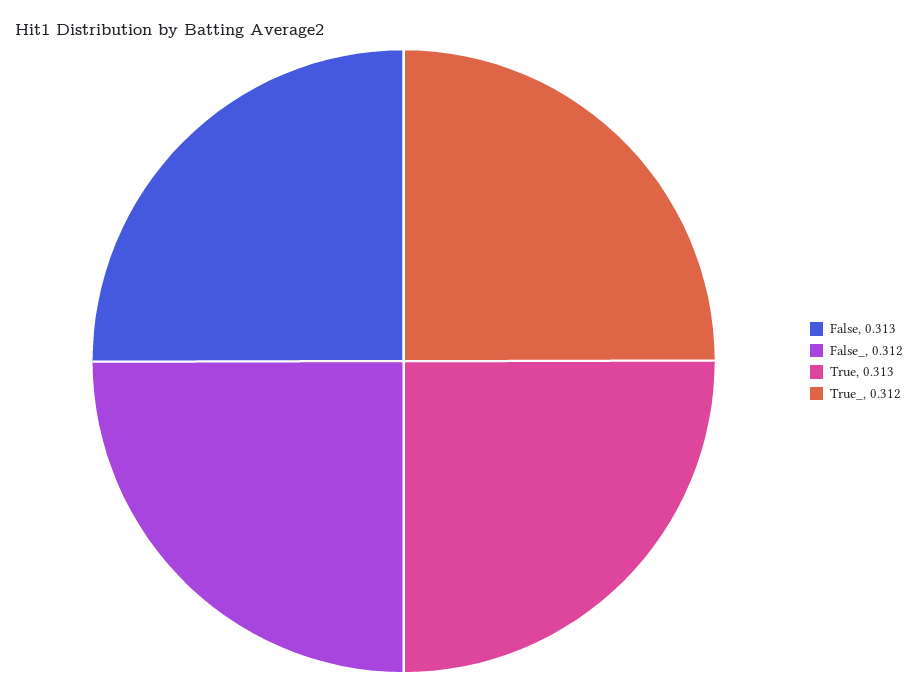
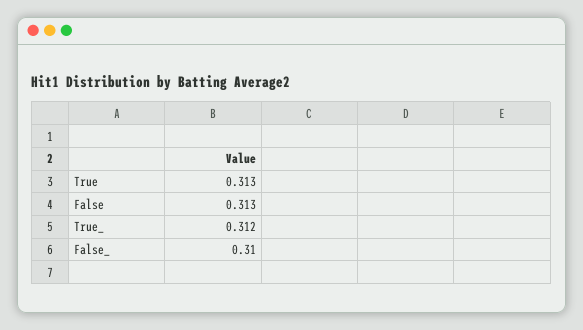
  {
    "False": 0.313,
-   "False_": 0.312,
+   "False_": 0.31,
    "True": 0.313,
    "True_": 0.312
  }

